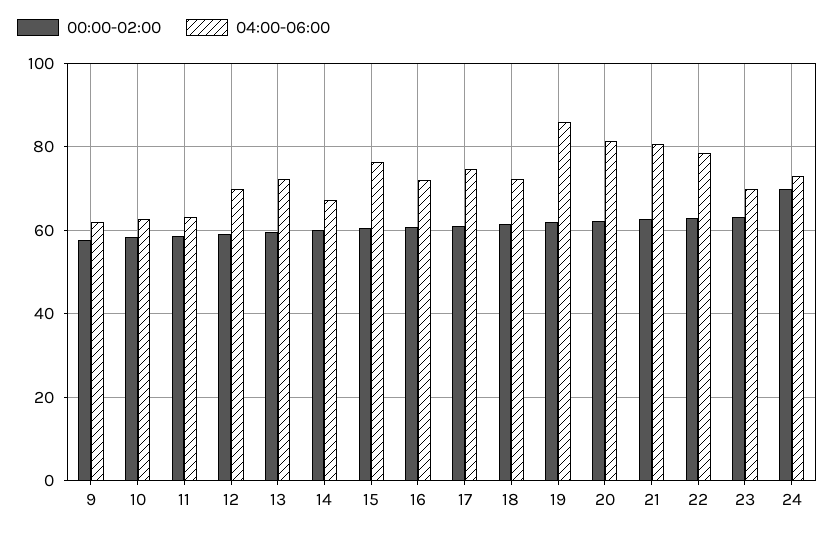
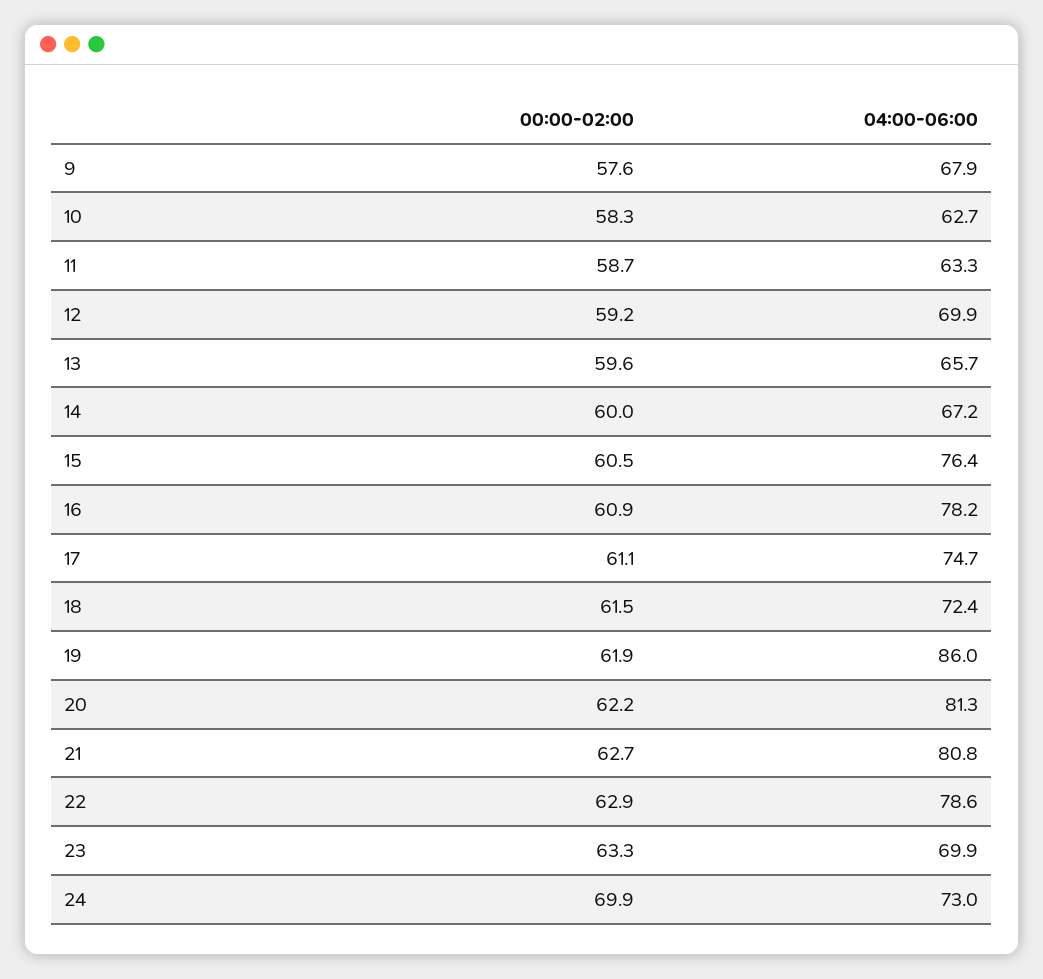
  {
    "00:00-02:00": {
      "9": 57.6,
      "10": 58.3,
      "11": 58.7,
      "12": 59.2,
      "13": 59.6,
      "14": 60,
      "15": 60.5,
      "16": 60.9,
      "17": 61.1,
      "18": 61.5,
      "19": 61.9,
      "20": 62.2,
      "21": 62.7,
      "22": 62.9,
      "23": 63.3,
      "24": 69.9
    },
    "04:00-06:00": {
-     "9": 62,
+     "9": 67.9,
      "10": 62.7,
      "11": 63.3,
      "12": 69.9,
-     "13": 72,
+     "13": 65.7,
      "14": 67.2,
      "15": 76.4,
-     "16": 72,
+     "16": 78.2,
      "17": 74.7,
      "18": 72.4,
      "19": 86,
      "20": 81.3,
      "21": 80.8,
      "22": 78.6,
      "23": 69.9,
      "24": 73
    }
  }

